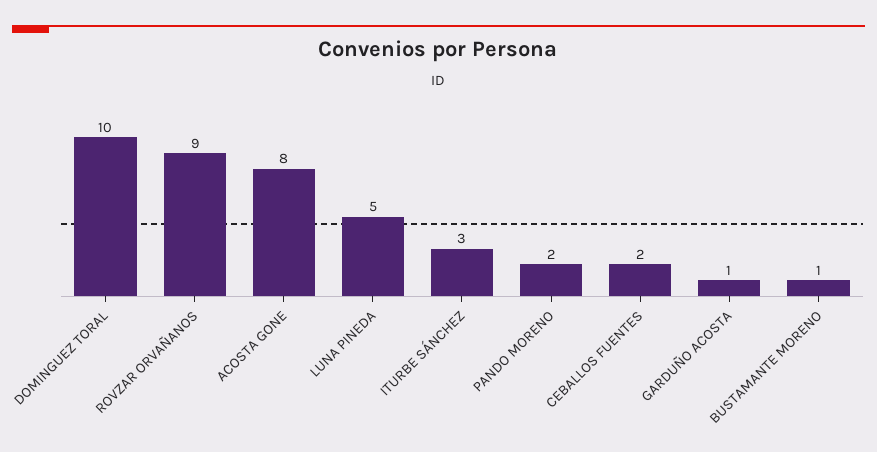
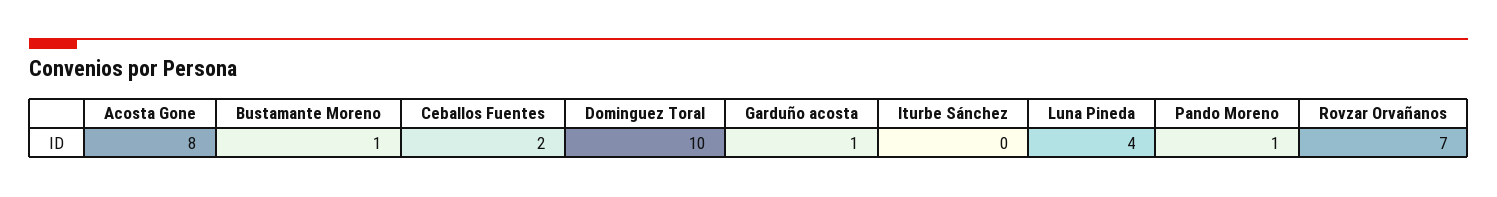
  {
    "DOMINGUEZ TORAL": 10,
-   "ROVZAR ORVAÑANOS": 9,
+   "ROVZAR ORVAÑANOS": 7,
    "ACOSTA GONE": 8,
-   "LUNA PINEDA": 5,
+   "LUNA PINEDA": 4,
-   "ITURBE SÁNCHEZ": 3,
+   "ITURBE SÁNCHEZ": 0,
-   "PANDO MORENO": 2,
+   "PANDO MORENO": 1,
    "CEBALLOS FUENTES": 2,
    "GARDUÑO ACOSTA": 1,
    "BUSTAMANTE MORENO": 1
  }

